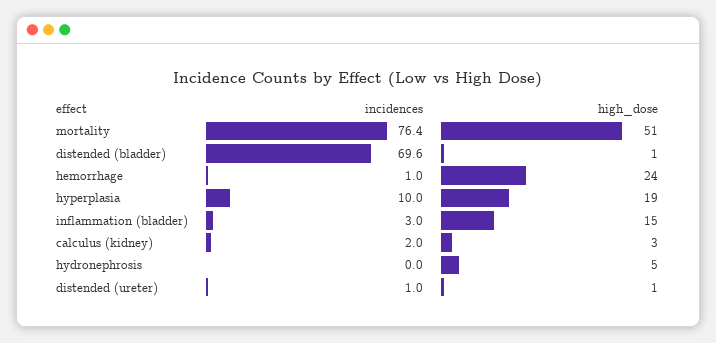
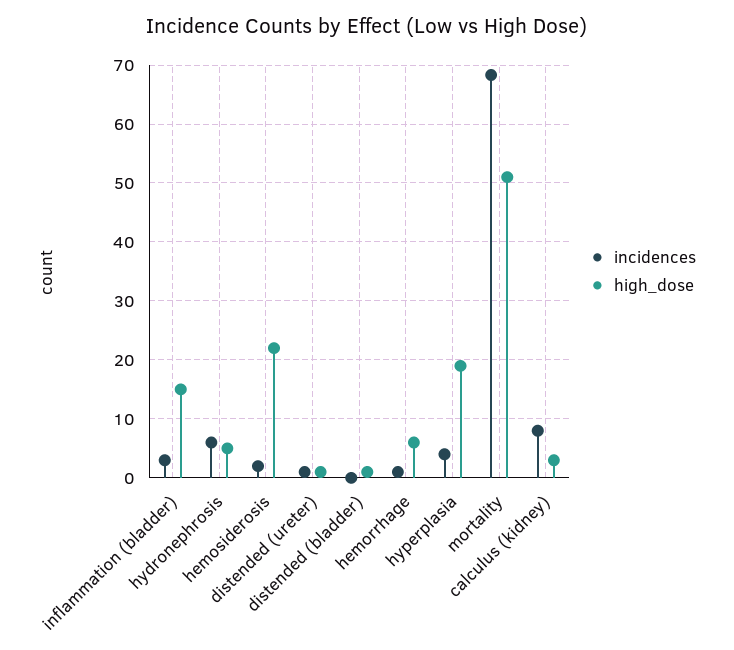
  {
    "incidences": {
-     "mortality": 76.4,
+     "mortality": 68,
-     "distended (bladder)": 69.6,
+     "distended (bladder)": 0,
      "hemorrhage": 1,
-     "hyperplasia": 10,
+     "hyperplasia": 4,
      "inflammation (bladder)": 3,
-     "calculus (kidney)": 2,
+     "calculus (kidney)": 8,
-     "hydronephrosis": 0,
+     "hydronephrosis": 6,
-     "distended (ureter)": 1
+     "distended (ureter)": 1,
+     "hemosiderosis": 2
    },
    "high_dose": {
      "mortality": 51,
      "distended (bladder)": 1,
-     "hemorrhage": 24,
+     "hemorrhage": 6,
      "hyperplasia": 19,
      "inflammation (bladder)": 15,
      "calculus (kidney)": 3,
      "hydronephrosis": 5,
-     "distended (ureter)": 1
+     "distended (ureter)": 1,
+     "hemosiderosis": 22
    }
  }

